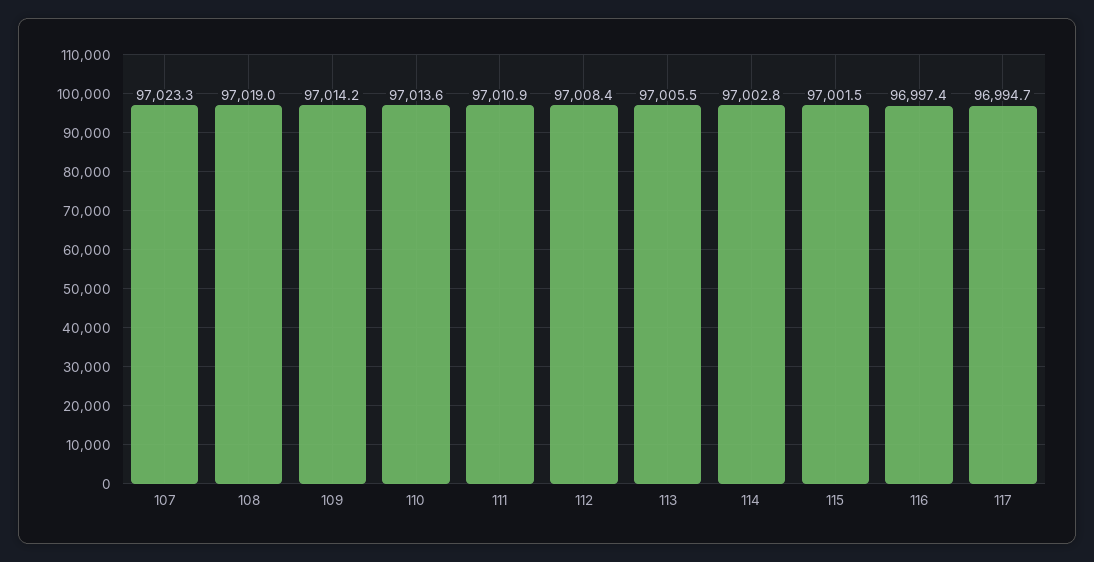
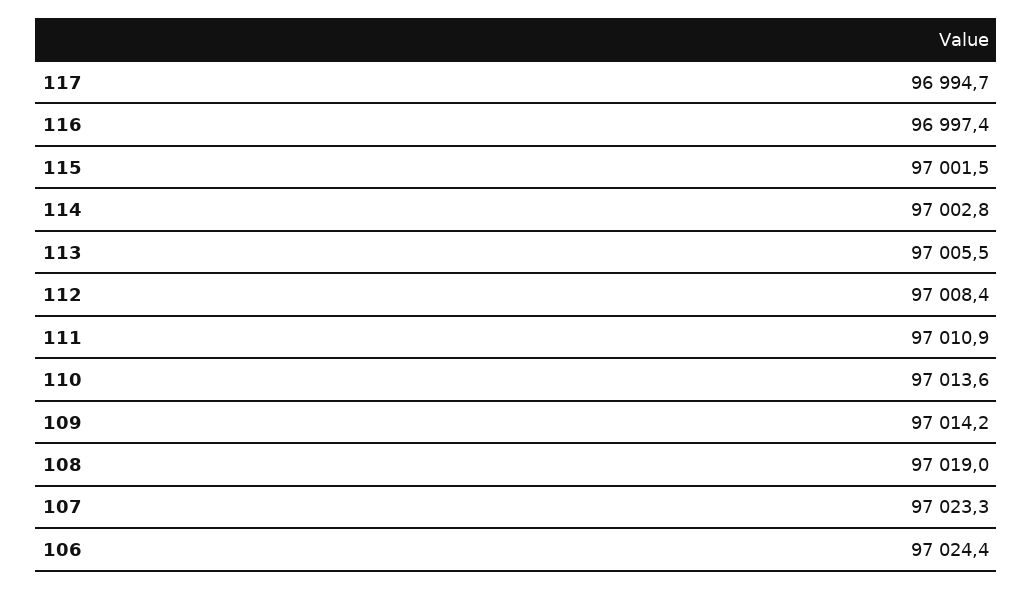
  {
    "107": 97023.3,
    "108": 97019,
    "109": 97014.2,
    "110": 97013.6,
    "111": 97010.9,
    "112": 97008.4,
    "113": 97005.5,
    "114": 97002.8,
    "115": 97001.5,
    "116": 96997.4,
-   "117": 96994.7
+   "117": 96994.7,
+   "106": 97024.4
  }

